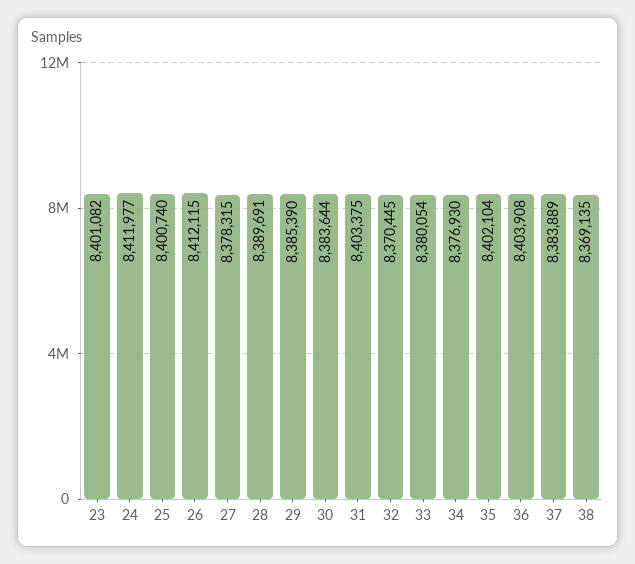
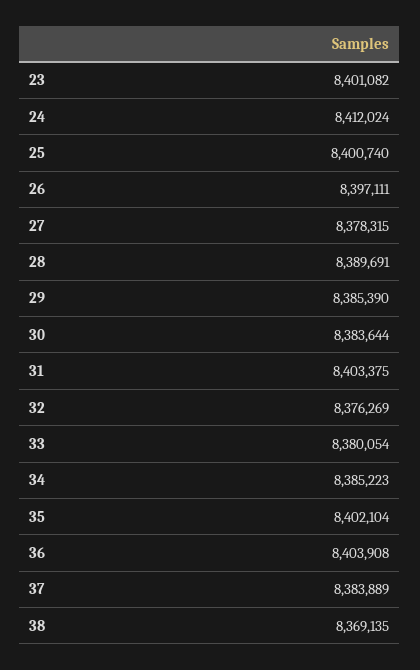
  {
    "23": 8401082,
-   "24": 8411977,
+   "24": 8412024,
    "25": 8400740,
-   "26": 8412115,
+   "26": 8397111,
    "27": 8378315,
    "28": 8389691,
    "29": 8385390,
    "30": 8383644,
    "31": 8403375,
-   "32": 8370445,
+   "32": 8376269,
    "33": 8380054,
-   "34": 8376930,
+   "34": 8385223,
    "35": 8402104,
    "36": 8403908,
    "37": 8383889,
    "38": 8369135
  }

